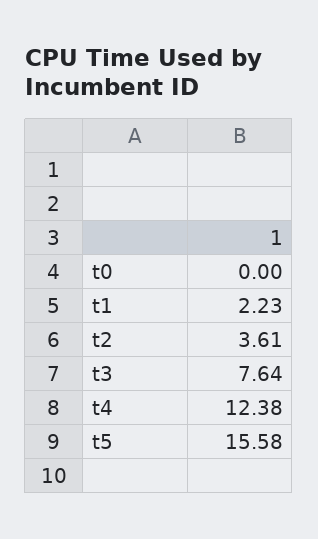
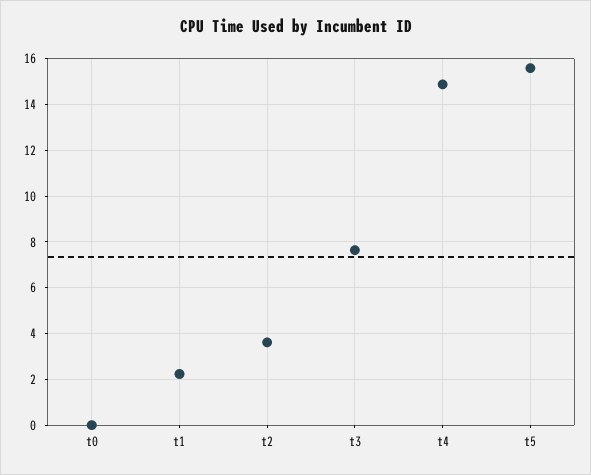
  {
    "t0": 0,
    "t1": 2.23,
    "t2": 3.61,
    "t3": 7.64,
-   "t4": 12.38,
+   "t4": 15,
    "t5": 15.58
  }

